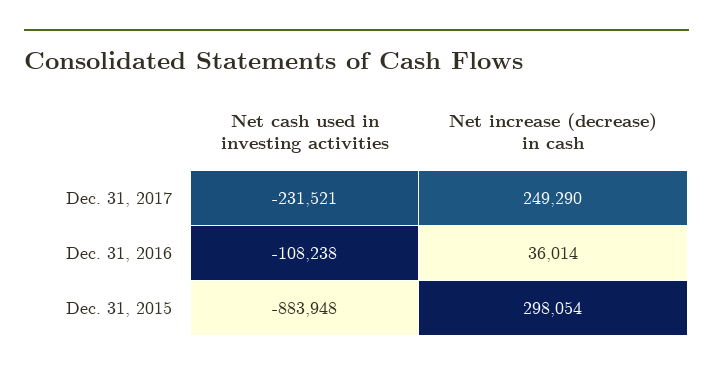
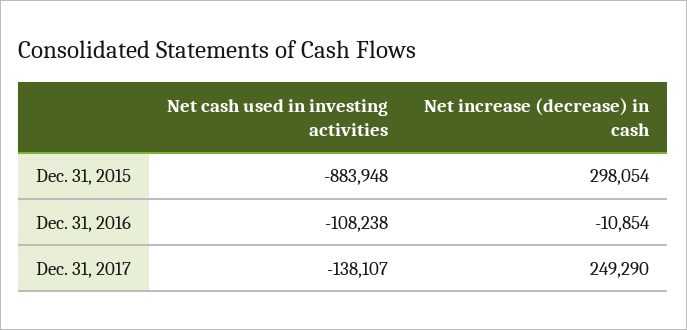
  {
    "Net cash used in investing activities": {
-     "Dec. 31, 2017": -231521,
+     "Dec. 31, 2017": -138107,
      "Dec. 31, 2016": -108238,
      "Dec. 31, 2015": -883948
    },
    "Net increase (decrease) in cash": {
      "Dec. 31, 2017": 249290,
-     "Dec. 31, 2016": 36014,
+     "Dec. 31, 2016": -10854,
      "Dec. 31, 2015": 298054
    }
  }

